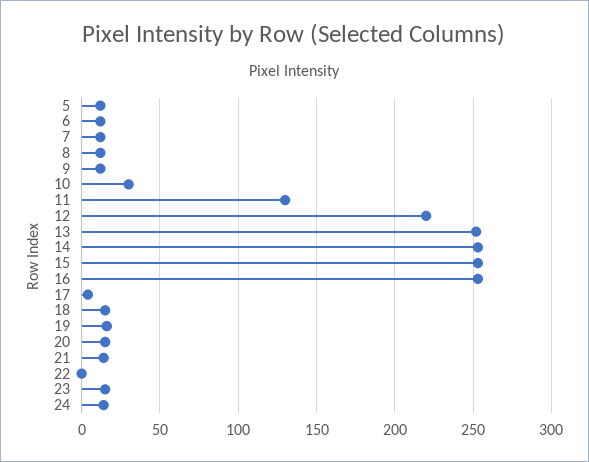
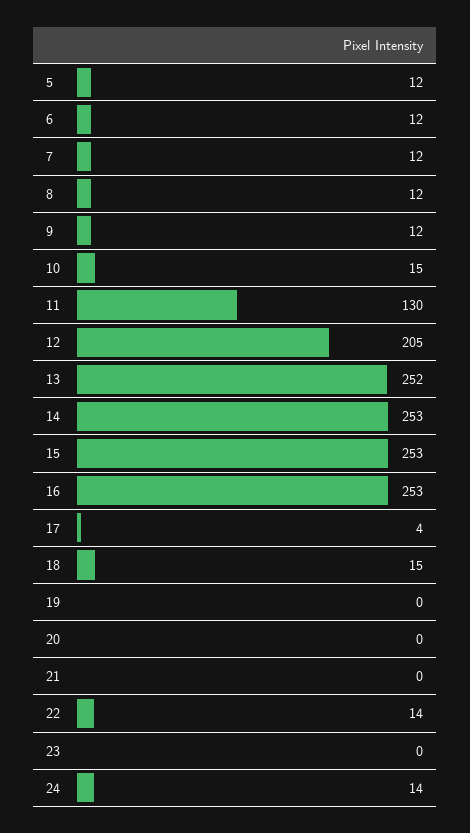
  {
    "5": 12,
    "6": 12,
    "7": 12,
    "8": 12,
    "9": 12,
-   "10": 30,
+   "10": 15,
    "11": 130,
-   "12": 220,
+   "12": 205,
    "13": 252,
    "14": 253,
    "15": 253,
    "16": 253,
    "17": 4,
    "18": 15,
-   "19": 15,
+   "19": 0,
-   "20": 15,
+   "20": 0,
-   "21": 15,
+   "21": 0,
-   "22": 0,
+   "22": 14,
-   "23": 15,
+   "23": 0,
    "24": 14
  }

